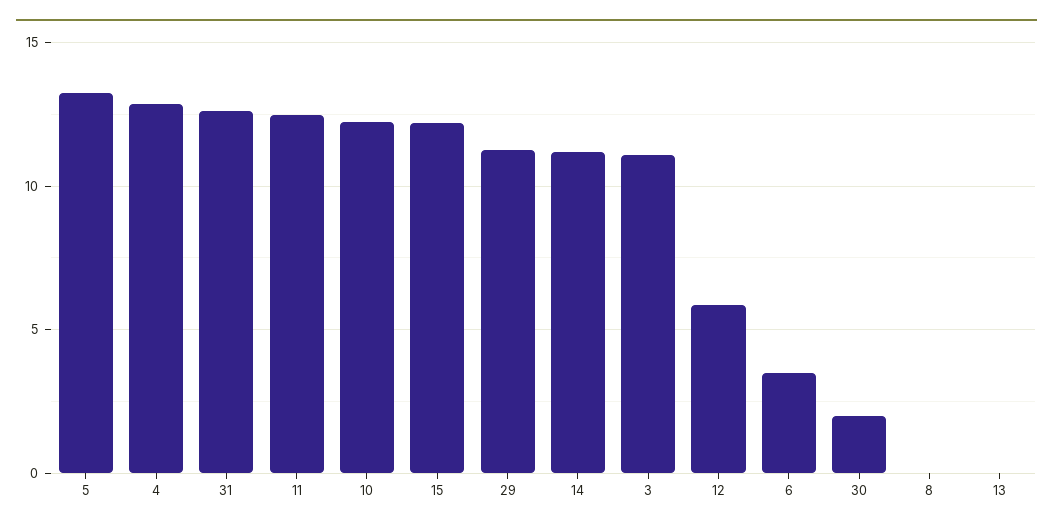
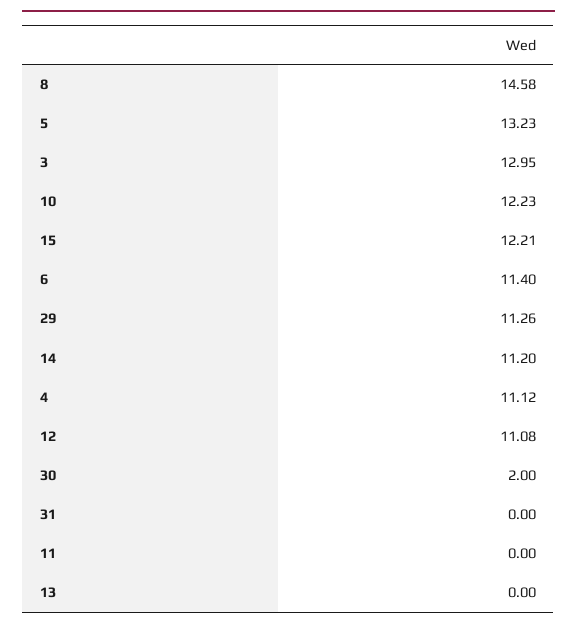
  {
    "5": 13.23,
-   "4": 13,
+   "4": 11.12,
-   "31": 12.5,
+   "31": 0,
-   "11": 12.5,
+   "11": 0,
    "10": 12.23,
    "15": 12.21,
    "29": 11.26,
    "14": 11.2,
-   "3": 11,
+   "3": 12.95,
-   "12": 6,
+   "12": 11.08,
-   "6": 3.5,
+   "6": 11.4,
    "30": 2,
-   "8": 0,
+   "8": 14.58,
    "13": 0
  }

